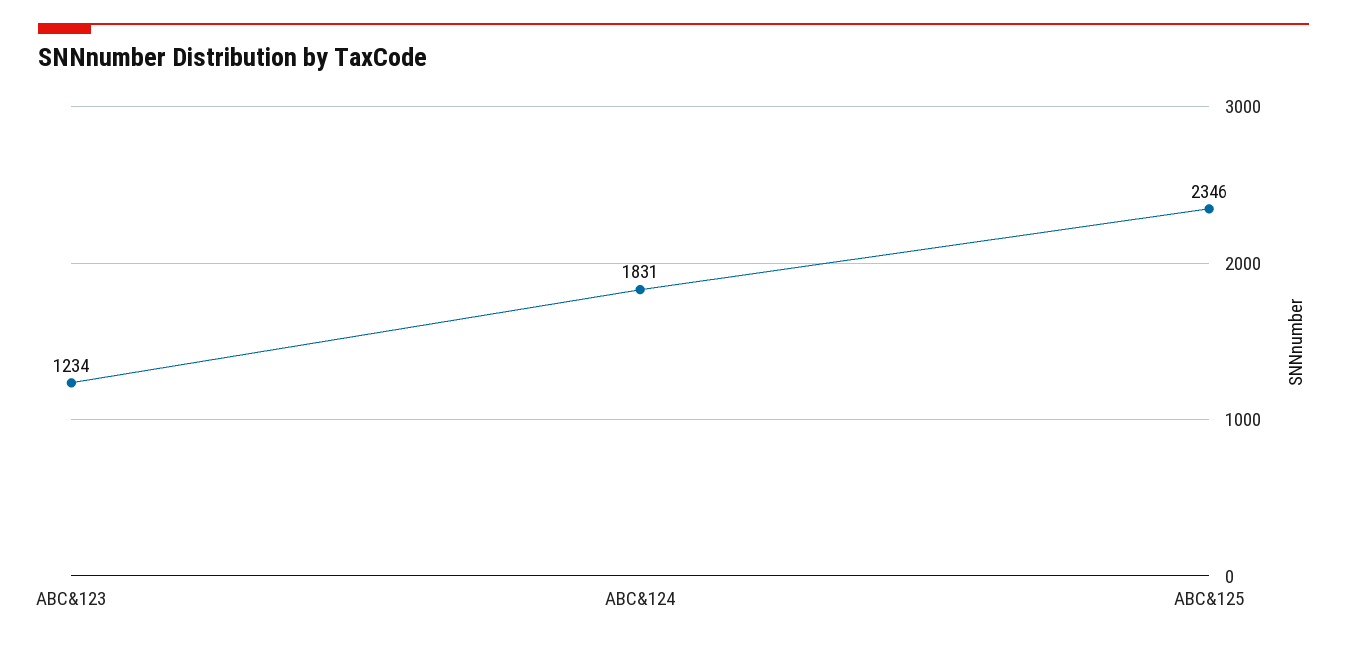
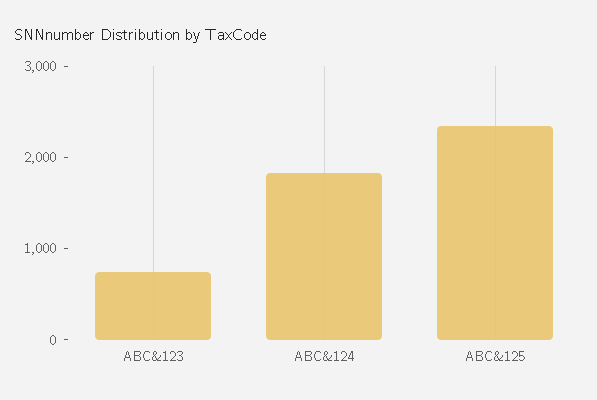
  {
-   "ABC&123": 1234,
+   "ABC&123": 800,
    "ABC&124": 1831,
    "ABC&125": 2346
  }

